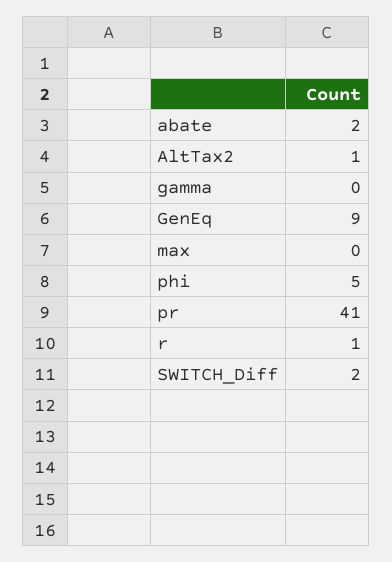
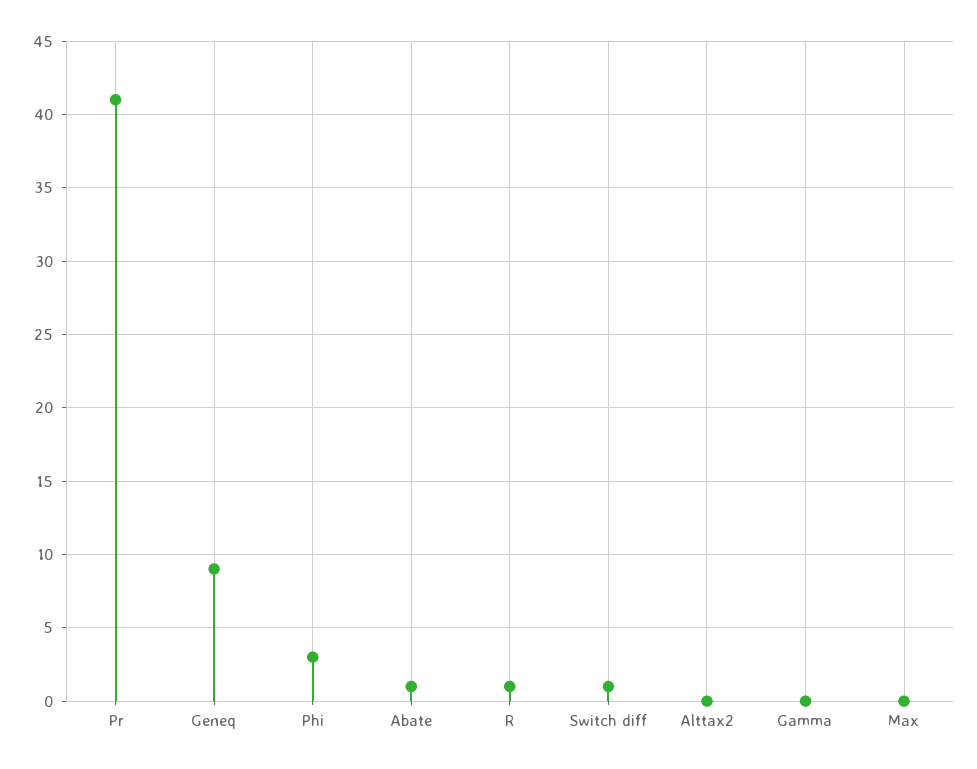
  {
-   "abate": 2,
+   "abate": 1,
-   "AltTax2": 1,
+   "AltTax2": 0,
    "gamma": 0,
    "GenEq": 9,
    "max": 0,
-   "phi": 5,
+   "phi": 3,
    "pr": 41,
    "r": 1,
-   "SWITCH_Diff": 2
+   "SWITCH_Diff": 1
  }

